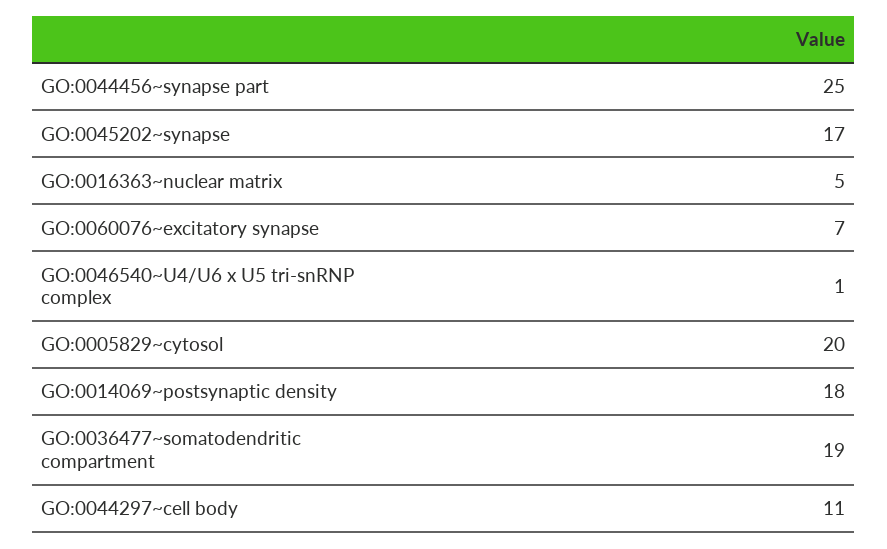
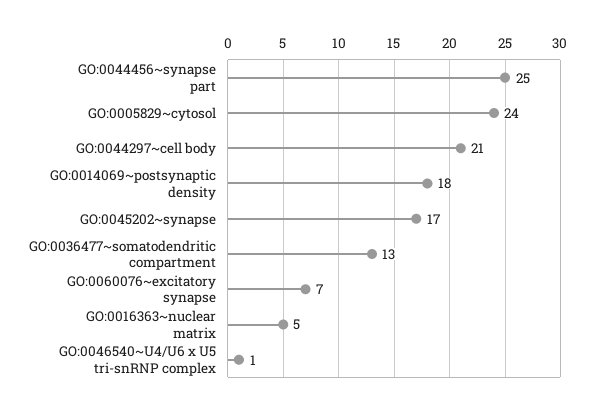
  {
    "GO:0044456~synapse part": 25,
    "GO:0045202~synapse": 17,
    "GO:0016363~nuclear matrix": 5,
    "GO:0060076~excitatory synapse": 7,
    "GO:0046540~U4/U6 x U5 tri-snRNP complex": 1,
-   "GO:0005829~cytosol": 20,
+   "GO:0005829~cytosol": 24,
    "GO:0014069~postsynaptic density": 18,
-   "GO:0036477~somatodendritic compartment": 19,
+   "GO:0036477~somatodendritic compartment": 13,
-   "GO:0044297~cell body": 11
+   "GO:0044297~cell body": 21
  }

